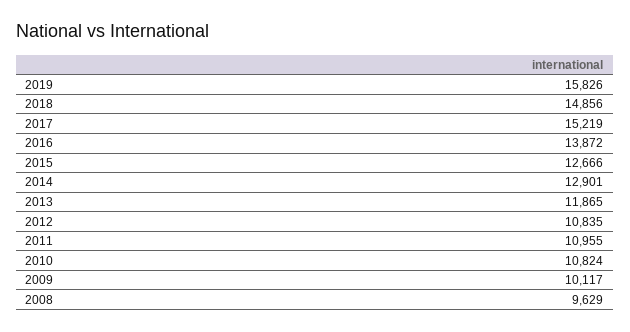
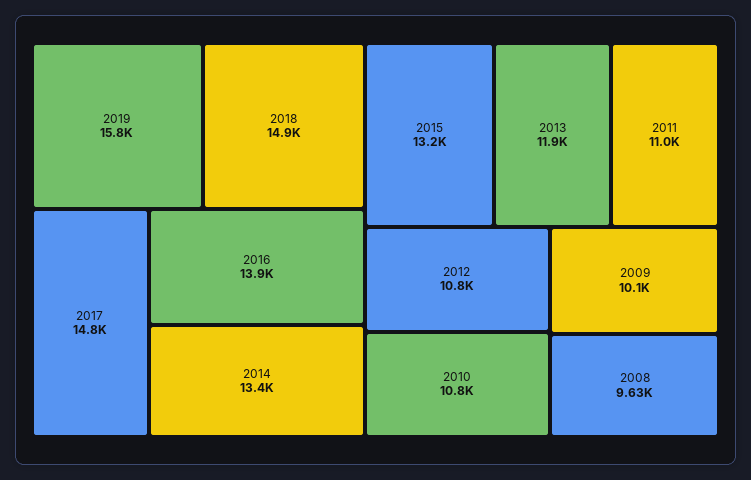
  {
    "2019": 15826,
    "2018": 14856,
-   "2017": 15219,
+   "2017": 14800,
    "2016": 13872,
-   "2015": 12666,
+   "2015": 13200,
-   "2014": 12901,
+   "2014": 13400,
    "2013": 11865,
    "2012": 10835,
    "2011": 10955,
    "2010": 10824,
    "2009": 10117,
    "2008": 9629
  }

